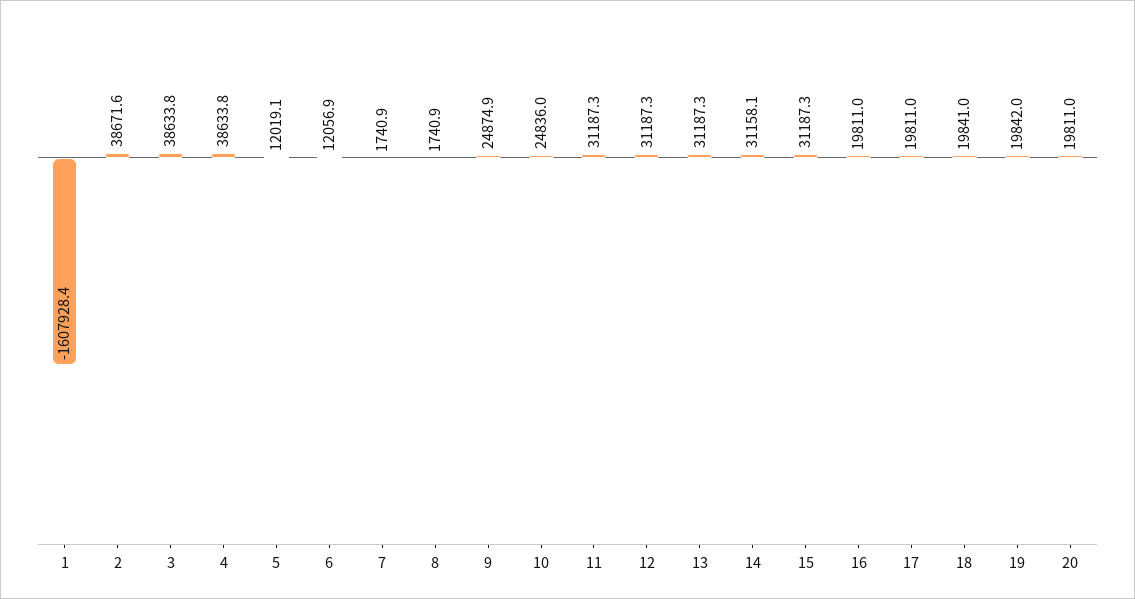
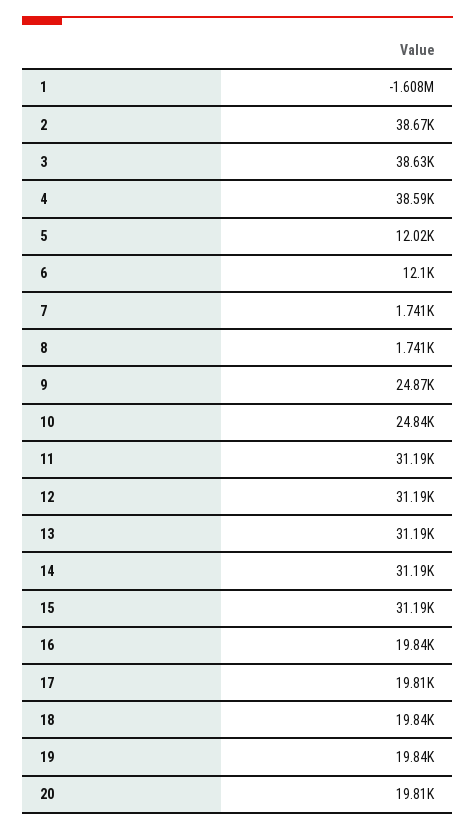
  {
    "1": -1607928.4,
    "2": 38671.6,
    "3": 38633.8,
-   "4": 38633.8,
+   "4": 38590,
    "5": 12019.1,
-   "6": 12056.9,
+   "6": 12100,
    "7": 1740.9,
    "8": 1740.9,
    "9": 24874.9,
    "10": 24836,
    "11": 31187.3,
    "12": 31187.3,
    "13": 31187.3,
-   "14": 31158.1,
+   "14": 31190,
    "15": 31187.3,
-   "16": 19811,
+   "16": 19840,
    "17": 19811,
    "18": 19841,
    "19": 19842,
    "20": 19811
  }

